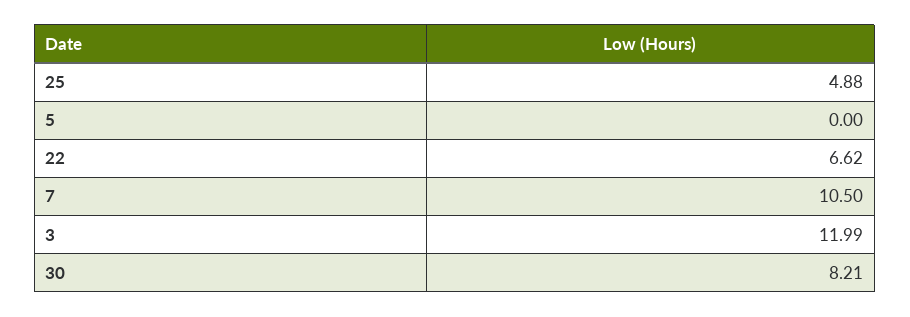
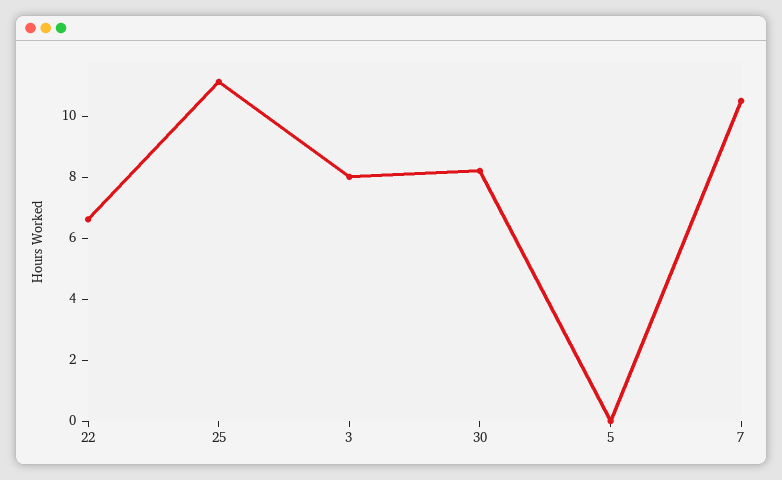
  {
-   "25": 4.88,
+   "25": 11,
    "5": 0,
    "22": 6.62,
    "7": 10.5,
-   "3": 11.99,
+   "3": 8,
    "30": 8.21
  }

